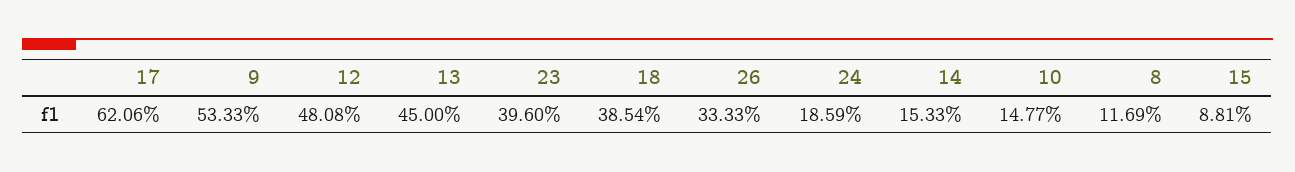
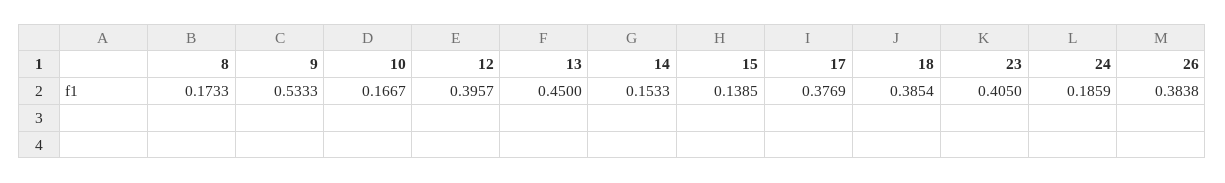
  {
-   "17": 0.6206,
+   "17": 0.3769,
    "9": 0.5333,
-   "12": 0.4808,
+   "12": 0.3957,
    "13": 0.45,
-   "23": 0.396,
+   "23": 0.405,
    "18": 0.3854,
-   "26": 0.3333,
+   "26": 0.3838,
    "24": 0.1859,
    "14": 0.1533,
-   "10": 0.1477,
+   "10": 0.1667,
-   "8": 0.1169,
+   "8": 0.1733,
-   "15": 0.0881
+   "15": 0.1385
  }

